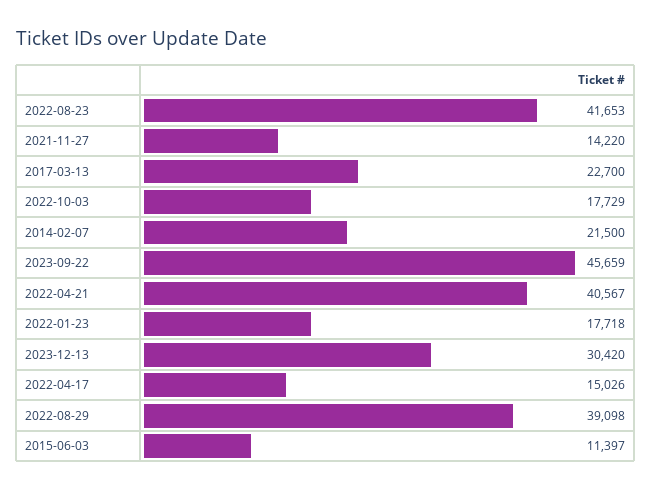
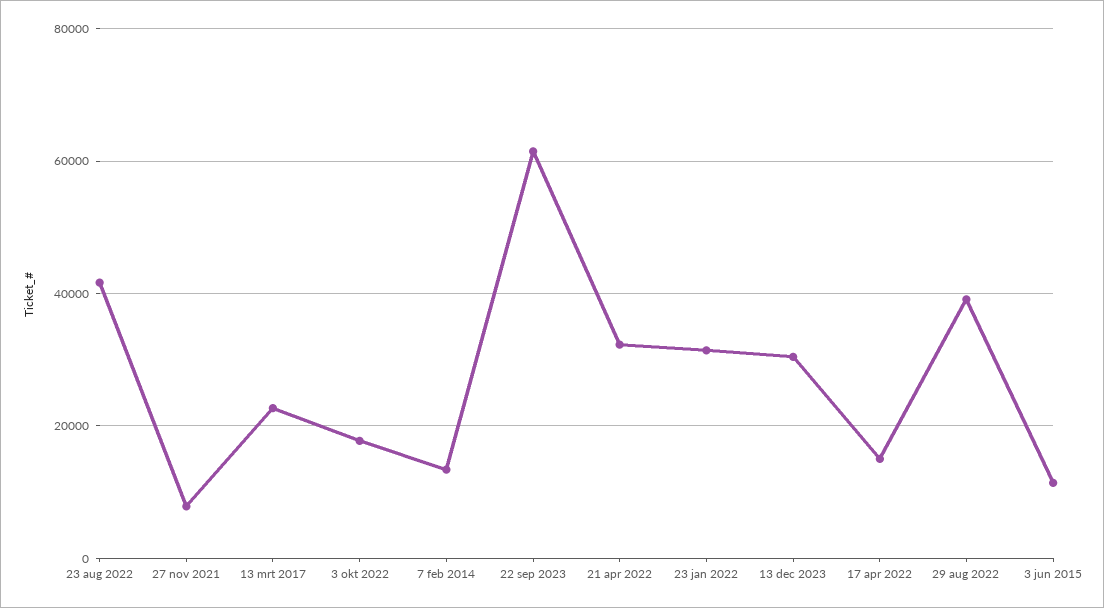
  {
    "2022-08-23": 41653,
-   "2021-11-27": 14220,
+   "2021-11-27": 8000,
    "2017-03-13": 22700,
    "2022-10-03": 17729,
-   "2014-02-07": 21500,
+   "2014-02-07": 14000,
-   "2023-09-22": 45659,
+   "2023-09-22": 62000,
-   "2022-04-21": 40567,
+   "2022-04-21": 32000,
-   "2022-01-23": 17718,
+   "2022-01-23": 32000,
    "2023-12-13": 30420,
    "2022-04-17": 15026,
    "2022-08-29": 39098,
    "2015-06-03": 11397
  }

